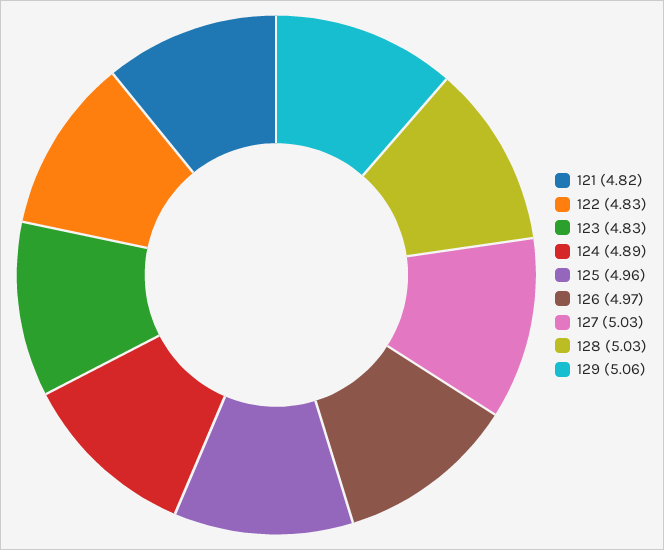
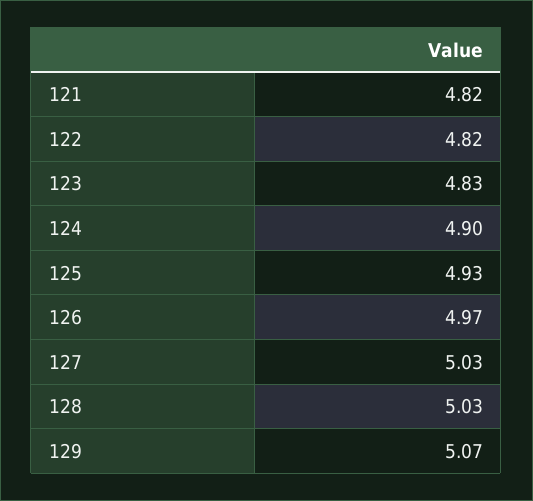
  {
    "121": 4.82,
-   "122": 4.83,
+   "122": 4.82,
    "123": 4.83,
-   "124": 4.89,
+   "124": 4.9,
-   "125": 4.96,
+   "125": 4.93,
    "126": 4.97,
    "127": 5.03,
    "128": 5.03,
-   "129": 5.06
+   "129": 5.07
  }

